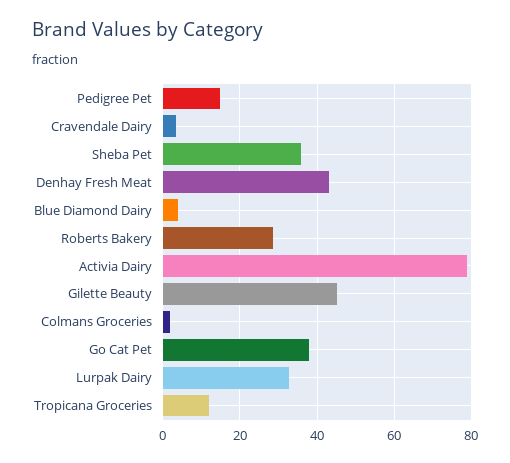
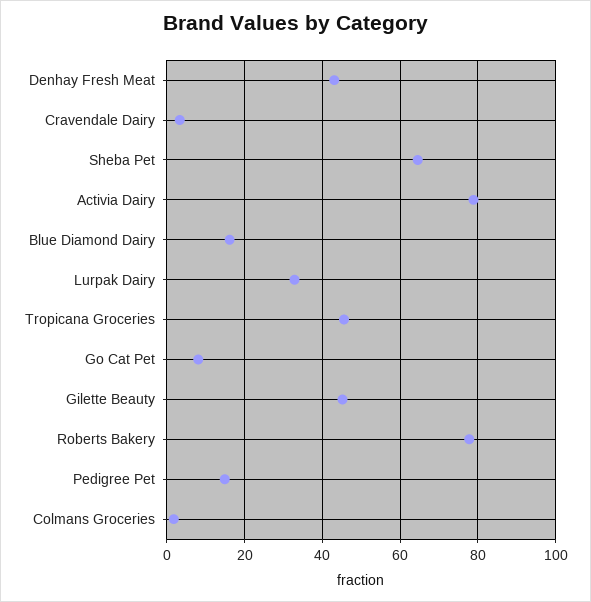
  {
    "Pedigree Pet": 14,
    "Cravendale Dairy": 4,
-   "Sheba Pet": 36,
+   "Sheba Pet": 64,
    "Denhay Fresh Meat": 44,
-   "Blue Diamond Dairy": 4,
+   "Blue Diamond Dairy": 16,
-   "Roberts Bakery": 28,
+   "Roberts Bakery": 78,
    "Activia Dairy": 78,
    "Gilette Beauty": 46,
    "Colmans Groceries": 2,
-   "Go Cat Pet": 38,
+   "Go Cat Pet": 8,
    "Lurpak Dairy": 32,
-   "Tropicana Groceries": 12
+   "Tropicana Groceries": 46
  }

